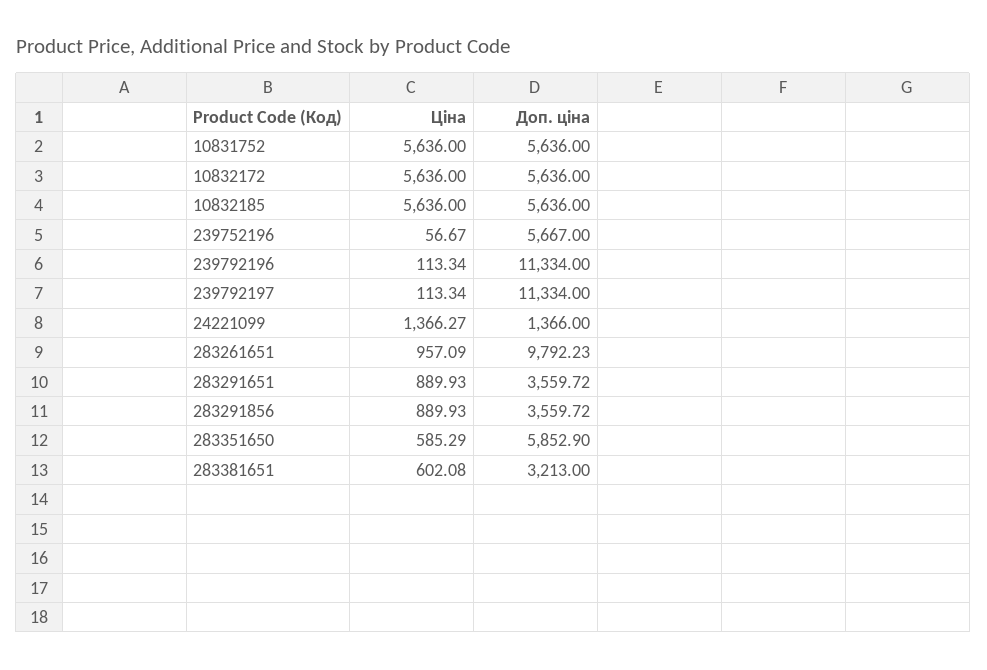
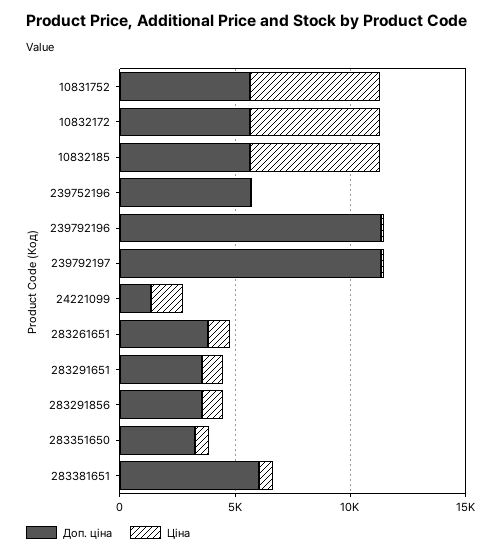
  {
    "Ціна": {
      "10831752": 5636,
      "10832172": 5636,
      "10832185": 5636,
      "239752196": 56.67,
      "239792196": 113.34,
      "239792197": 113.34,
      "24221099": 1366.27,
      "283261651": 957.09,
      "283291651": 889.93,
      "283291856": 889.93,
      "283351650": 585.29,
      "283381651": 602.08
    },
    "Доп. ціна": {
      "10831752": 5636,
      "10832172": 5636,
      "10832185": 5636,
      "239752196": 5667,
      "239792196": 11334,
      "239792197": 11334,
      "24221099": 1366,
-     "283261651": 9792.23,
+     "283261651": 4000,
      "283291651": 3559.72,
      "283291856": 3559.72,
-     "283351650": 5852.9,
+     "283351650": 3000,
-     "283381651": 3213
+     "283381651": 6000
    }
  }

